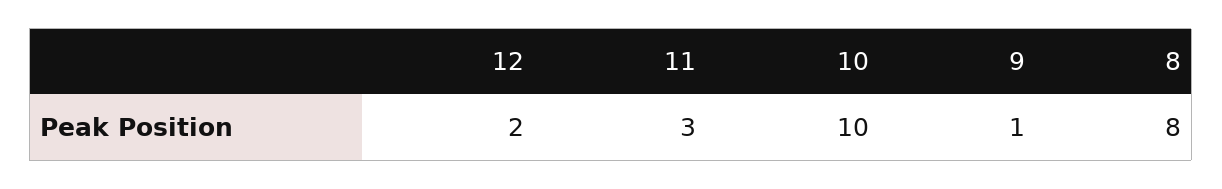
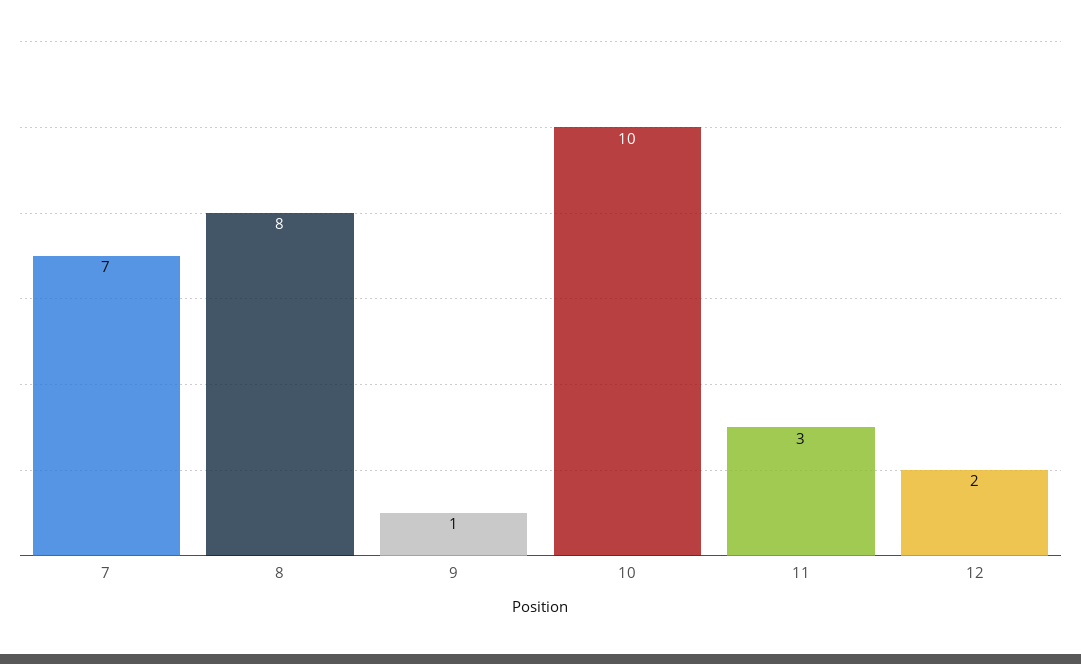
  {
    "12": 2,
    "11": 3,
    "10": 10,
    "9": 1,
-   "8": 8
+   "8": 8,
+   "7": 7
  }

